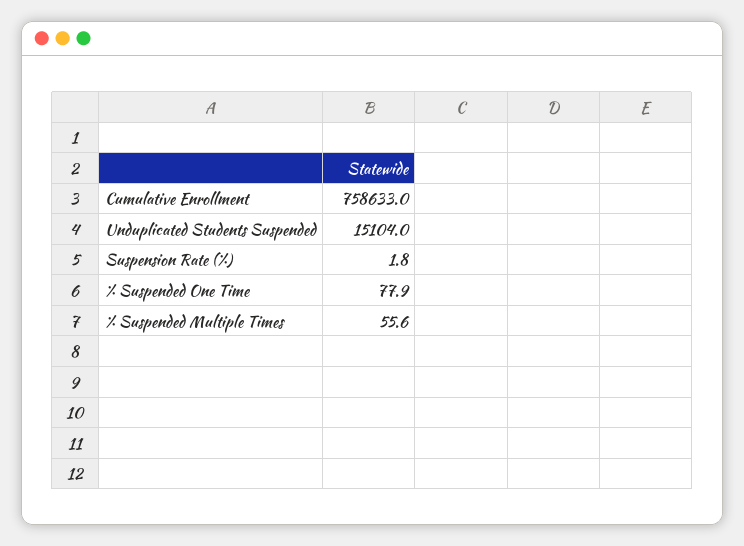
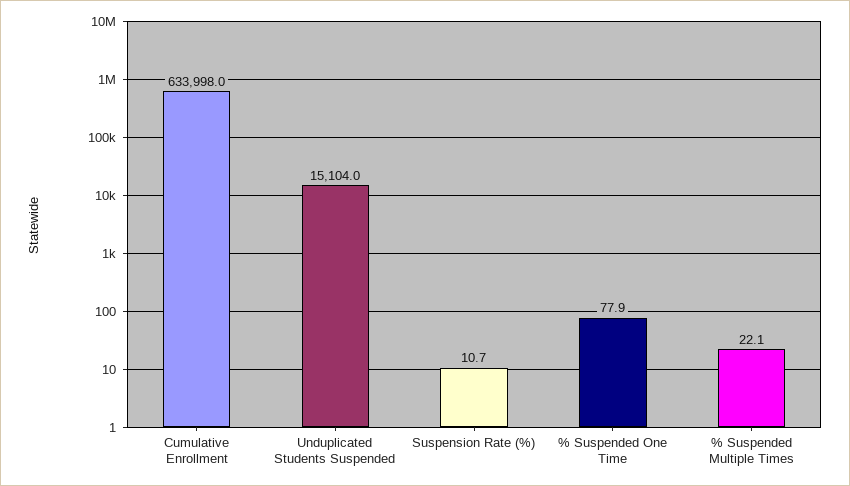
  {
-   "Cumulative Enrollment": 758633,
+   "Cumulative Enrollment": 633998,
    "Unduplicated Students Suspended": 15104,
-   "Suspension Rate (%)": 1.8,
+   "Suspension Rate (%)": 10.7,
    "% Suspended One Time": 77.9,
-   "% Suspended Multiple Times": 55.6
+   "% Suspended Multiple Times": 22.1
  }

